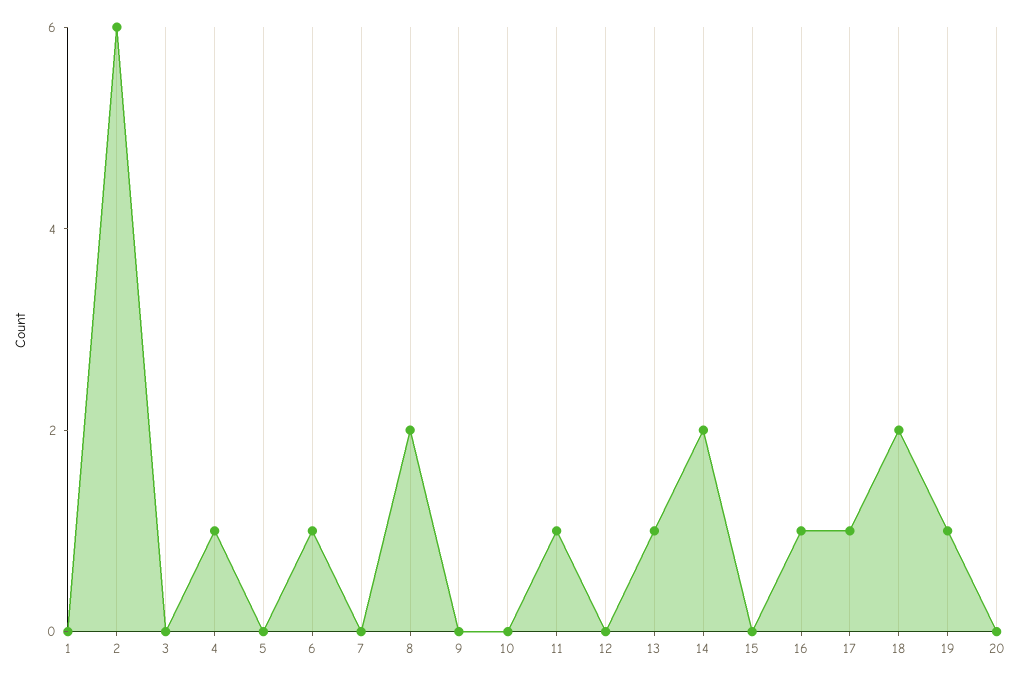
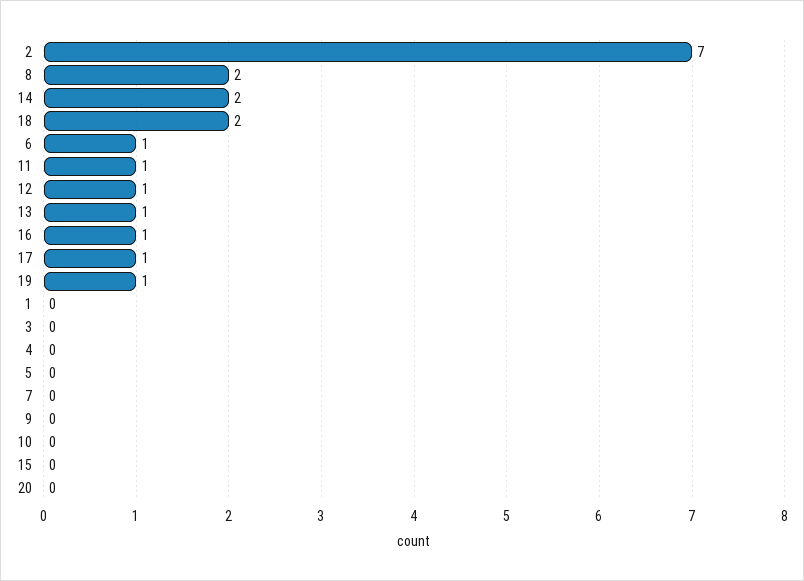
  {
    "1": 0,
-   "2": 6,
+   "2": 7,
    "3": 0,
-   "4": 1,
+   "4": 0,
    "5": 0,
    "6": 1,
    "7": 0,
    "8": 2,
    "9": 0,
    "10": 0,
    "11": 1,
-   "12": 0,
+   "12": 1,
    "13": 1,
    "14": 2,
    "15": 0,
    "16": 1,
    "17": 1,
    "18": 2,
    "19": 1,
    "20": 0
  }

